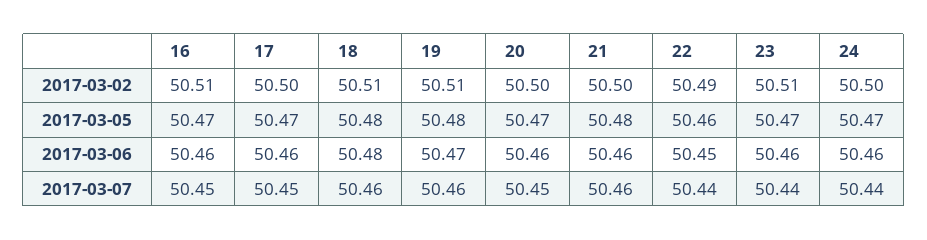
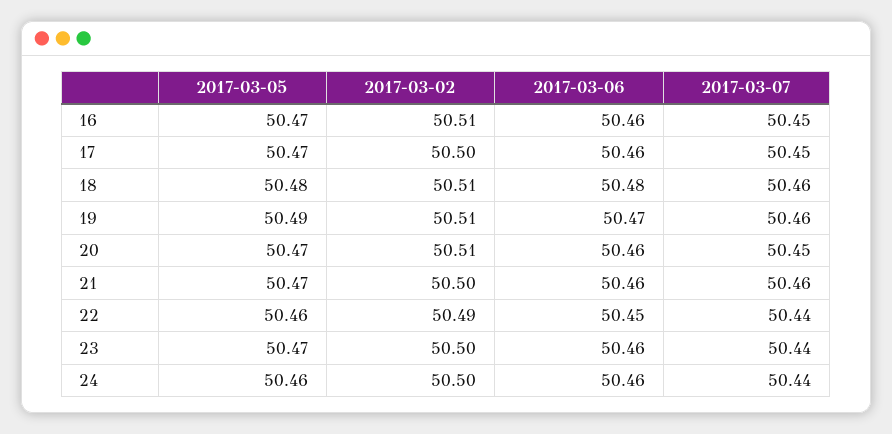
  {
    "16": {
      "2017-03-02": 50.51,
      "2017-03-05": 50.47,
      "2017-03-06": 50.46,
      "2017-03-07": 50.45
    },
    "17": {
      "2017-03-02": 50.5,
      "2017-03-05": 50.47,
      "2017-03-06": 50.46,
      "2017-03-07": 50.45
    },
    "18": {
      "2017-03-02": 50.51,
      "2017-03-05": 50.48,
      "2017-03-06": 50.48,
      "2017-03-07": 50.46
    },
    "19": {
      "2017-03-02": 50.51,
-     "2017-03-05": 50.48,
+     "2017-03-05": 50.49,
      "2017-03-06": 50.47,
      "2017-03-07": 50.46
    },
    "20": {
-     "2017-03-02": 50.5,
+     "2017-03-02": 50.51,
      "2017-03-05": 50.47,
      "2017-03-06": 50.46,
      "2017-03-07": 50.45
    },
    "21": {
      "2017-03-02": 50.5,
-     "2017-03-05": 50.48,
+     "2017-03-05": 50.47,
      "2017-03-06": 50.46,
      "2017-03-07": 50.46
    },
    "22": {
      "2017-03-02": 50.49,
      "2017-03-05": 50.46,
      "2017-03-06": 50.45,
      "2017-03-07": 50.44
    },
    "23": {
-     "2017-03-02": 50.51,
+     "2017-03-02": 50.5,
      "2017-03-05": 50.47,
      "2017-03-06": 50.46,
      "2017-03-07": 50.44
    },
    "24": {
      "2017-03-02": 50.5,
-     "2017-03-05": 50.47,
+     "2017-03-05": 50.46,
      "2017-03-06": 50.46,
      "2017-03-07": 50.44
    }
  }

